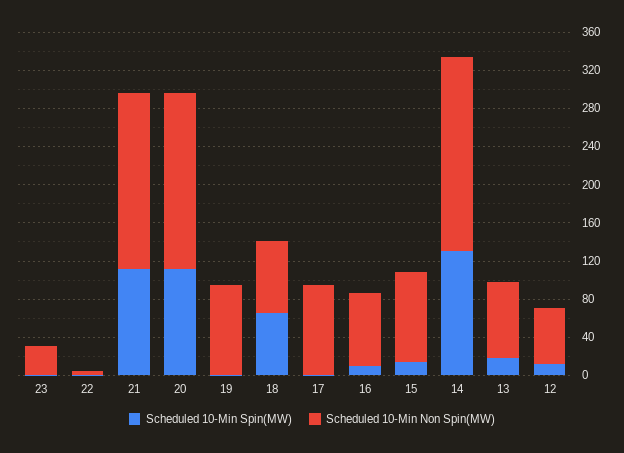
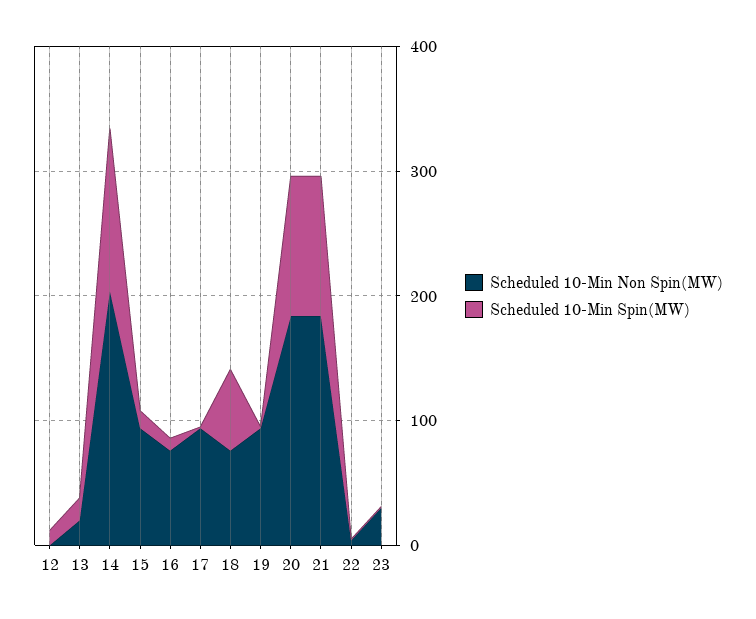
  {
    "Scheduled 10-Min Spin(MW)": {
      "23": 0,
      "22": 0,
      "21": 110,
      "20": 110,
      "19": 0,
      "18": 70,
      "17": 0,
      "16": 10,
      "15": 10,
      "14": 130,
      "13": 20,
      "12": 10
    },
    "Scheduled 10-Min Non Spin(MW)": {
      "23": 30,
      "22": 0,
      "21": 180,
      "20": 180,
      "19": 90,
      "18": 80,
      "17": 90,
      "16": 80,
      "15": 90,
      "14": 200,
-     "13": 80,
+     "13": 20,
-     "12": 60
+     "12": 0
    }
  }

